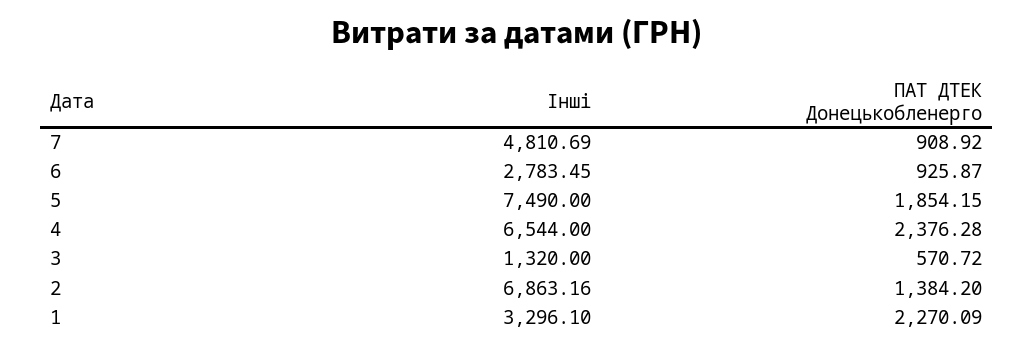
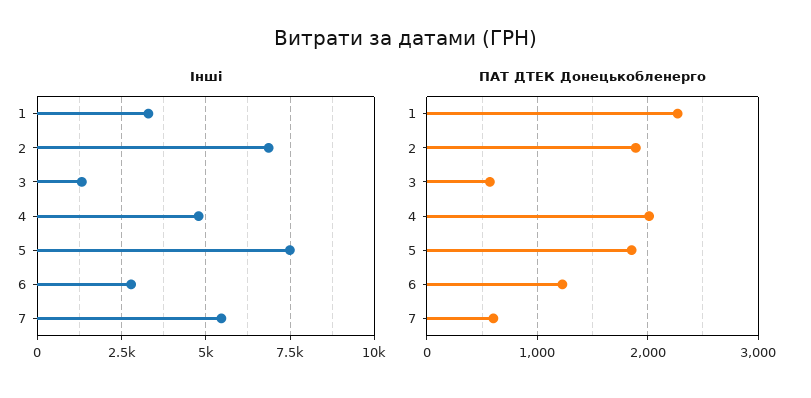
  {
    "Інші": {
-     "7": 4810.69,
+     "7": 5500,
      "6": 2783.45,
      "5": 7490,
-     "4": 6544,
+     "4": 4750,
      "3": 1320,
      "2": 6863.16,
      "1": 3296.1
    },
    "ПАТ ДТЕК Донецькобленерго": {
-     "7": 908.92,
+     "7": 600,
-     "6": 925.87,
+     "6": 1200,
      "5": 1854.15,
-     "4": 2376.28,
+     "4": 2000,
      "3": 570.72,
-     "2": 1384.2,
+     "2": 1900,
      "1": 2270.09
    }
  }

